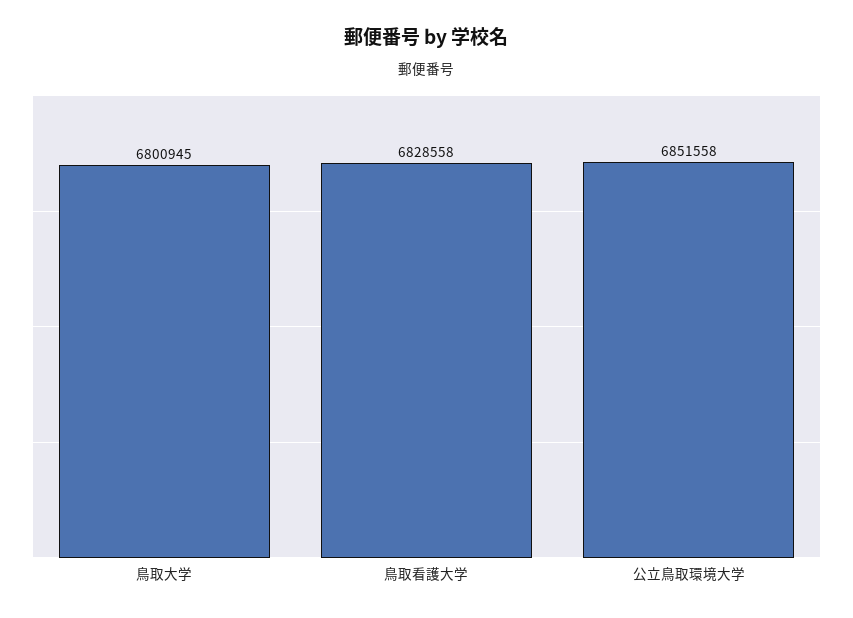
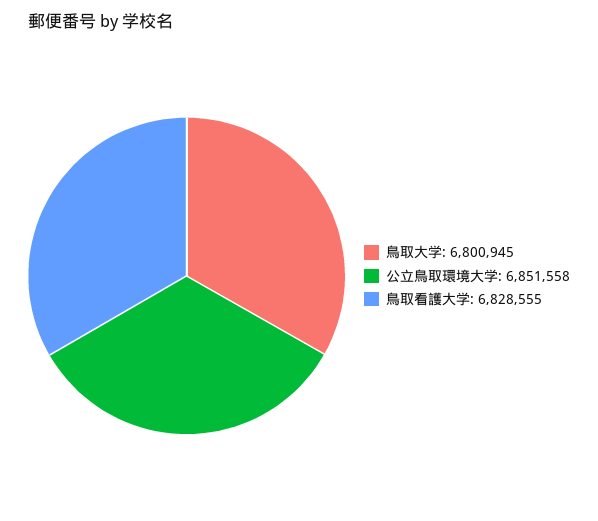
  {
    "鳥取大学": 6800945,
-   "鳥取看護大学": 6828558,
+   "鳥取看護大学": 6828555,
    "公立鳥取環境大学": 6851558
  }

